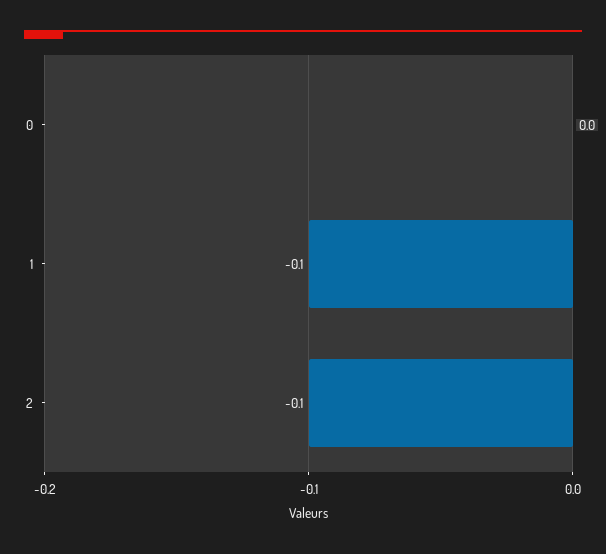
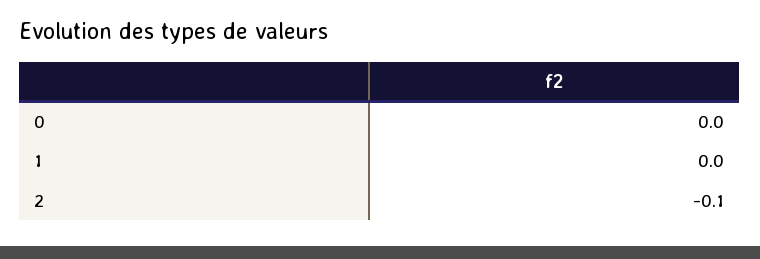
  {
    "0": 0,
-   "1": -0.1,
+   "1": 0,
    "2": -0.1
  }

